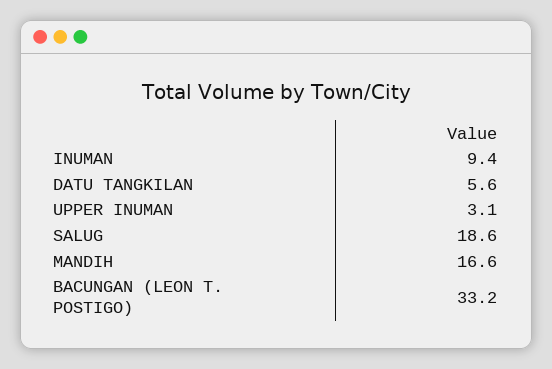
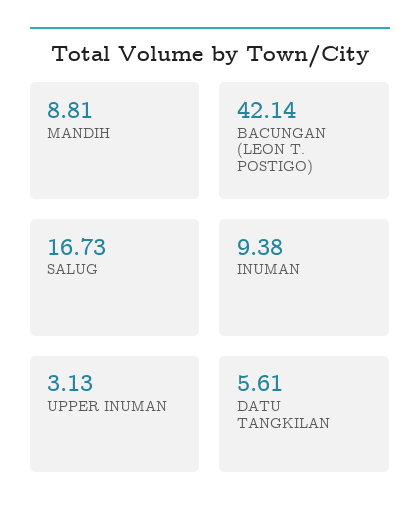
  {
    "INUMAN": 9.38,
    "DATU TANGKILAN": 5.61,
    "UPPER INUMAN": 3.13,
-   "SALUG": 18.6,
+   "SALUG": 16.73,
-   "MANDIH": 16.6,
+   "MANDIH": 8.81,
-   "BACUNGAN (LEON T. POSTIGO)": 33.2
+   "BACUNGAN (LEON T. POSTIGO)": 42.14
  }

